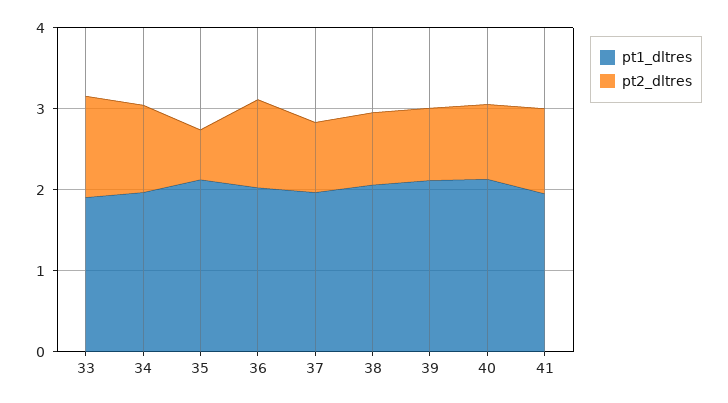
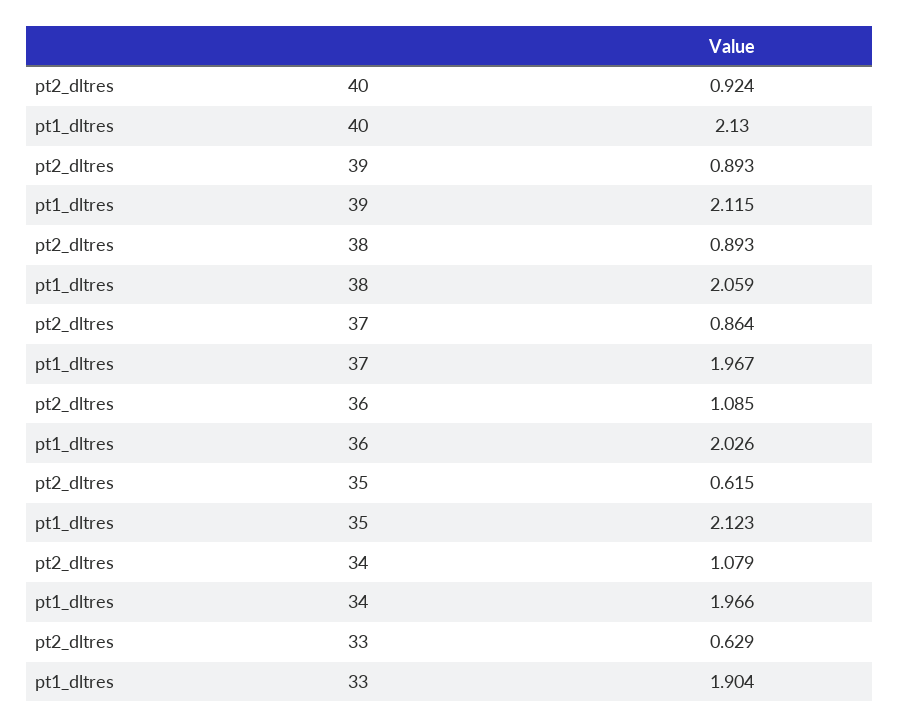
  {
    "pt1_dltres": {
      "33": 1.904,
      "34": 1.966,
      "35": 2.123,
      "36": 2.026,
      "37": 1.967,
      "38": 2.059,
      "39": 2.115,
-     "40": 2.13,
+     "40": 2.13
-     "41": 2
    },
    "pt2_dltres": {
-     "33": 1.2,
+     "33": 0.629,
      "34": 1.079,
      "35": 0.615,
      "36": 1.085,
      "37": 0.864,
      "38": 0.893,
      "39": 0.893,
-     "40": 0.924,
+     "40": 0.924
-     "41": 1
    }
  }

